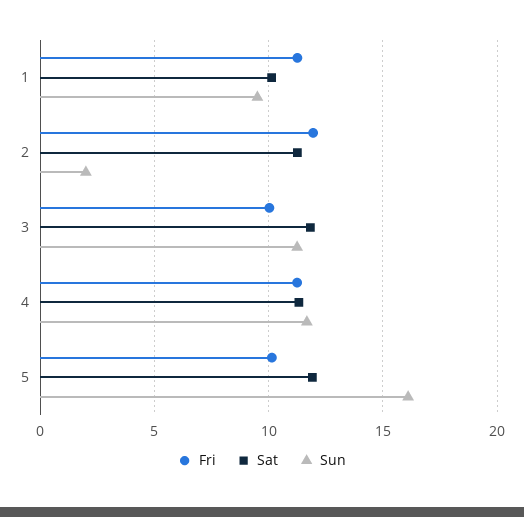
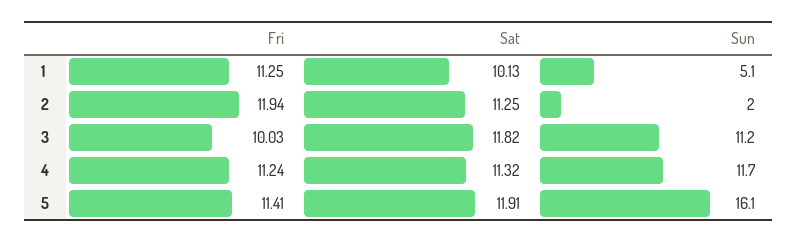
  {
    "Fri": {
      "1": 11.25,
      "2": 11.94,
      "3": 10.03,
      "4": 11.24,
-     "5": 10
+     "5": 11.41
    },
    "Sat": {
      "1": 10.13,
      "2": 11.25,
      "3": 11.82,
      "4": 11.32,
      "5": 11.91
    },
    "Sun": {
-     "1": 9.5,
+     "1": 5.1,
      "2": 2,
      "3": 11.2,
      "4": 11.7,
      "5": 16.1
    }
  }

